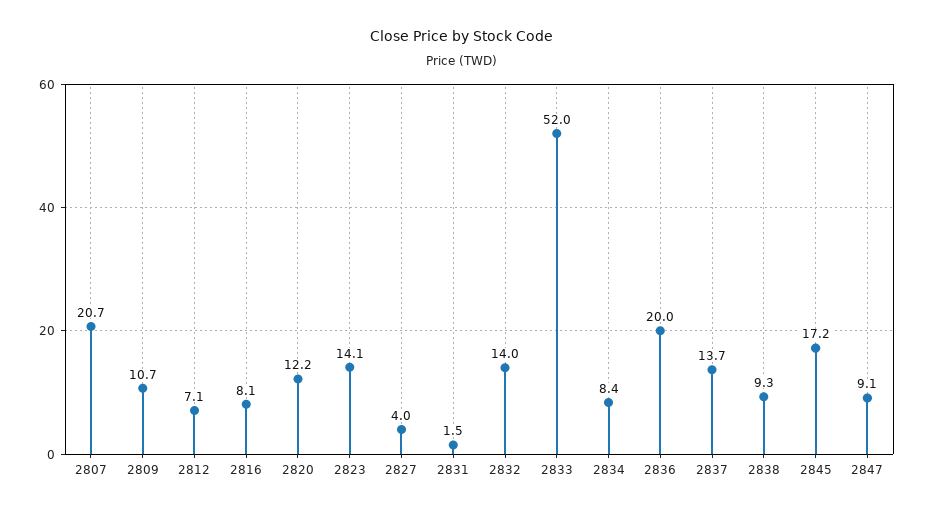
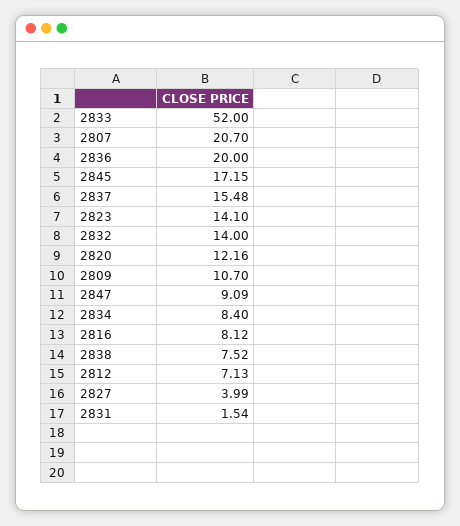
  {
    "2807": 20.7,
    "2809": 10.7,
    "2812": 7.13,
    "2816": 8.12,
    "2820": 12.16,
    "2823": 14.1,
    "2827": 3.99,
    "2831": 1.54,
    "2832": 14,
    "2833": 52,
    "2834": 8.4,
    "2836": 20,
-   "2837": 13.7,
+   "2837": 15.48,
-   "2838": 9.3,
+   "2838": 7.52,
    "2845": 17.15,
    "2847": 9.09
  }

